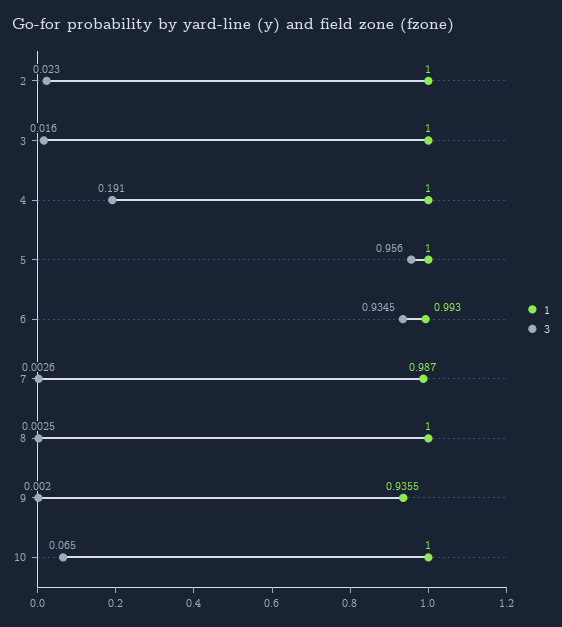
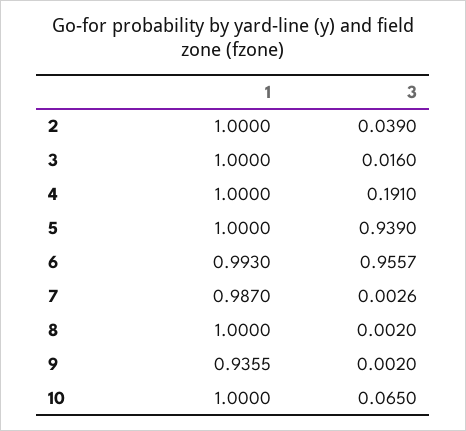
  {
    "1": {
      "2": 1,
      "3": 1,
      "4": 1,
      "5": 1,
      "6": 0.993,
      "7": 0.987,
      "8": 1,
      "9": 0.9355,
      "10": 1
    },
    "3": {
-     "2": 0.023,
+     "2": 0.039,
      "3": 0.016,
      "4": 0.191,
-     "5": 0.956,
+     "5": 0.939,
-     "6": 0.9345,
+     "6": 0.9557,
      "7": 0.0026,
-     "8": 0.0025,
+     "8": 0.002,
      "9": 0.002,
      "10": 0.065
    }
  }

